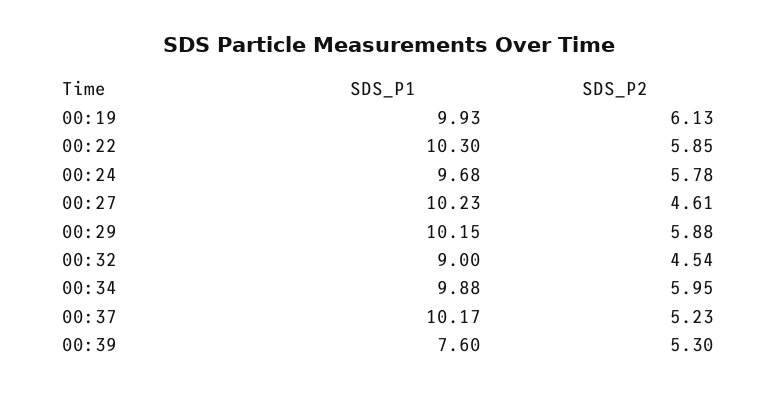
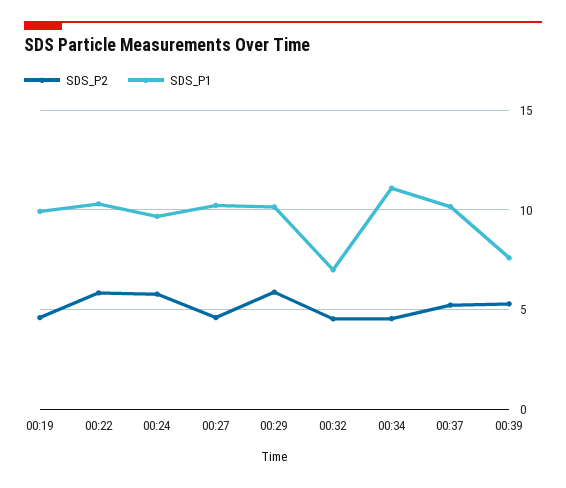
  {
    "SDS_P1": {
      "00:19": 9.93,
      "00:22": 10.3,
      "00:24": 9.68,
      "00:27": 10.23,
      "00:29": 10.15,
-     "00:32": 9,
+     "00:32": 7,
-     "00:34": 9.88,
+     "00:34": 11,
      "00:37": 10.17,
      "00:39": 7.6
    },
    "SDS_P2": {
-     "00:19": 6.13,
+     "00:19": 4.5,
      "00:22": 5.85,
      "00:24": 5.78,
      "00:27": 4.61,
      "00:29": 5.88,
      "00:32": 4.54,
-     "00:34": 5.95,
+     "00:34": 4.5,
      "00:37": 5.23,
      "00:39": 5.3
    }
  }

